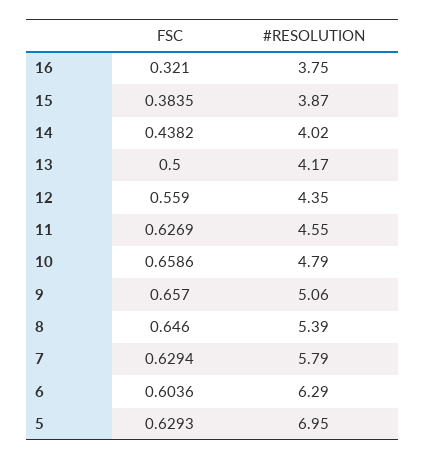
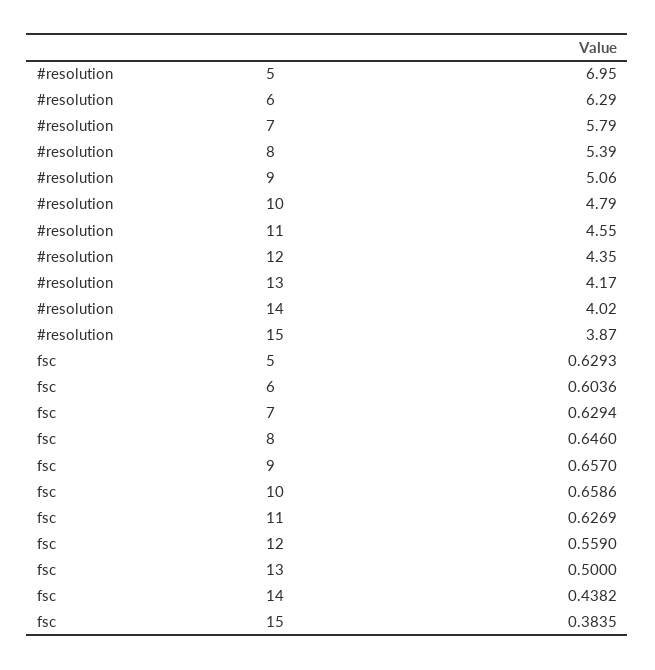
  {
    "FSC": {
-     "16": 0.321,
      "15": 0.3835,
      "14": 0.4382,
      "13": 0.5,
      "12": 0.559,
      "11": 0.6269,
      "10": 0.6586,
      "9": 0.657,
      "8": 0.646,
      "7": 0.6294,
      "6": 0.6036,
      "5": 0.6293
    },
    "#RESOLUTION": {
-     "16": 3.75,
      "15": 3.87,
      "14": 4.02,
      "13": 4.17,
      "12": 4.35,
      "11": 4.55,
      "10": 4.79,
      "9": 5.06,
      "8": 5.39,
      "7": 5.79,
      "6": 6.29,
      "5": 6.95
    }
  }

